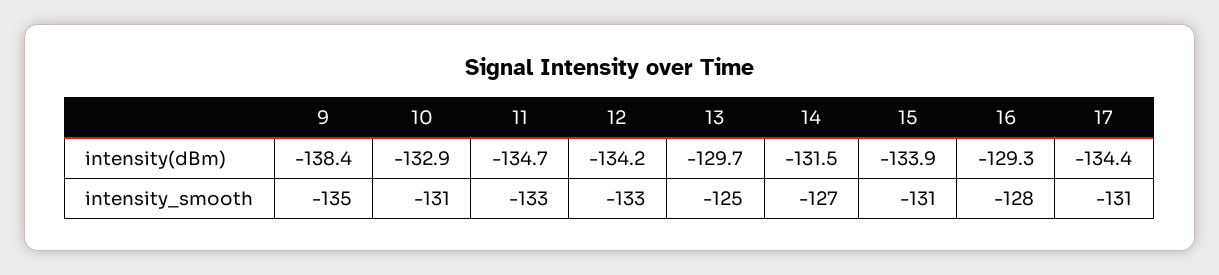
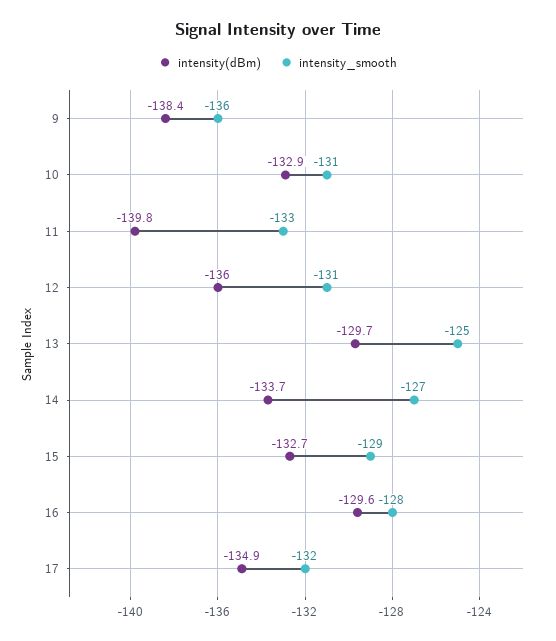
  {
    "intensity(dBm)": {
      "9": -138.4,
      "10": -132.9,
-     "11": -134.7,
+     "11": -139.8,
-     "12": -134.2,
+     "12": -136,
      "13": -129.7,
-     "14": -131.5,
+     "14": -133.7,
-     "15": -133.9,
+     "15": -132.7,
-     "16": -129.3,
+     "16": -129.6,
-     "17": -134.4
+     "17": -134.9
    },
    "intensity_smooth": {
-     "9": -135,
+     "9": -136,
      "10": -131,
      "11": -133,
-     "12": -133,
+     "12": -131,
      "13": -125,
      "14": -127,
-     "15": -131,
+     "15": -129,
      "16": -128,
-     "17": -131
+     "17": -132
    }
  }

